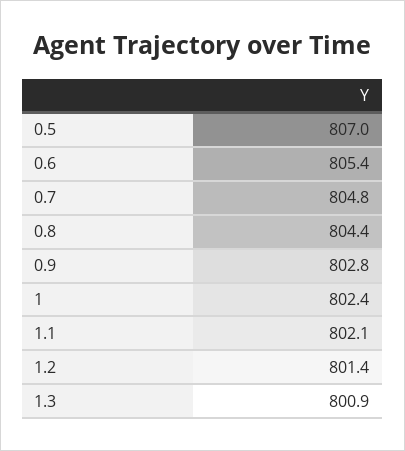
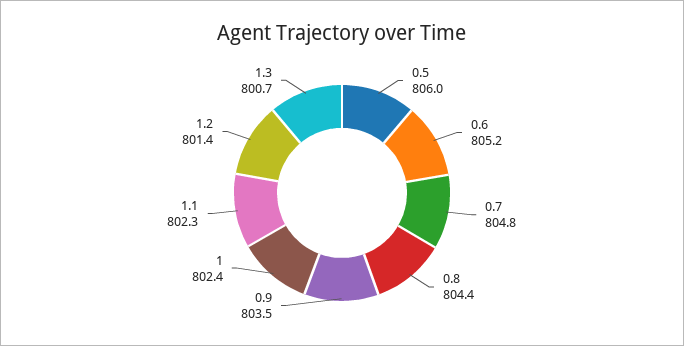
  {
-   "0.5": 807,
+   "0.5": 806,
-   "0.6": 805.4,
+   "0.6": 805.2,
    "0.7": 804.8,
    "0.8": 804.4,
-   "0.9": 802.8,
+   "0.9": 803.5,
    "1": 802.4,
-   "1.1": 802.1,
+   "1.1": 802.3,
    "1.2": 801.4,
-   "1.3": 800.9
+   "1.3": 800.7
  }

